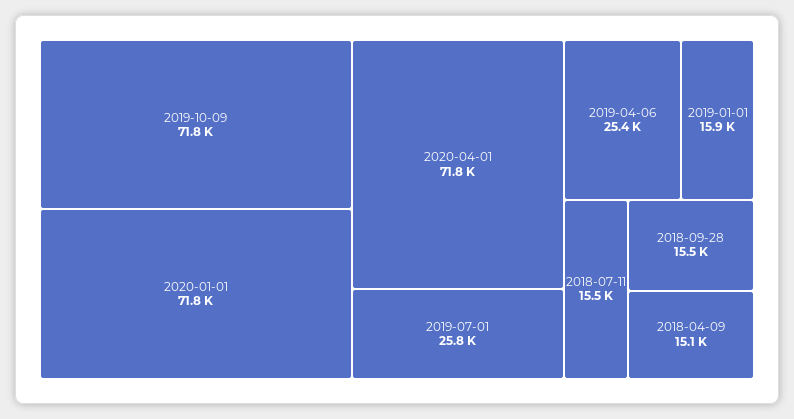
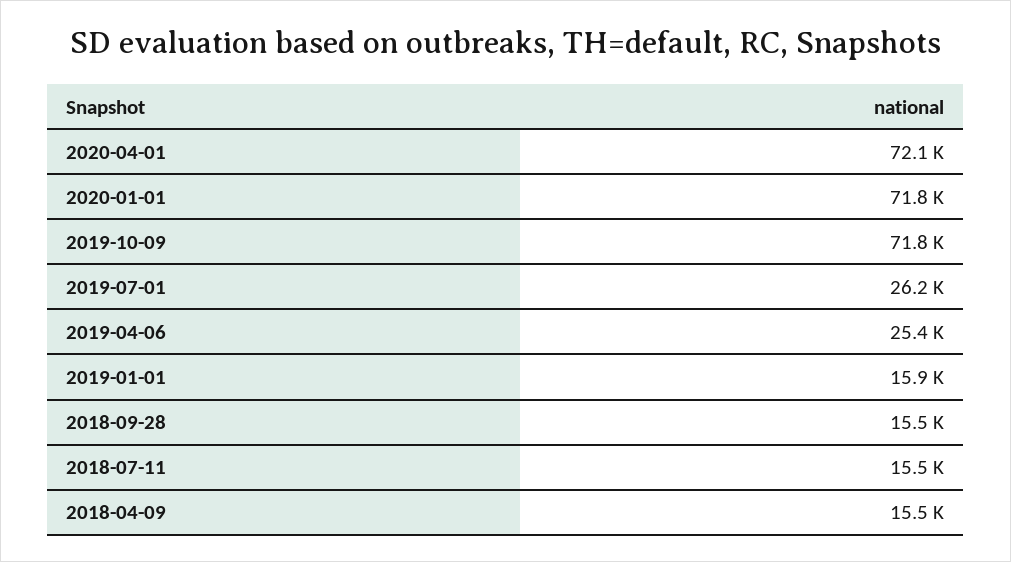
  {
    "2019-10-09": 71800,
    "2020-01-01": 71800,
-   "2020-04-01": 71800,
+   "2020-04-01": 72100,
-   "2019-07-01": 25800,
+   "2019-07-01": 26200,
    "2019-04-06": 25400,
    "2019-01-01": 15900,
    "2018-07-11": 15500,
    "2018-09-28": 15500,
-   "2018-04-09": 15100
+   "2018-04-09": 15500
  }

